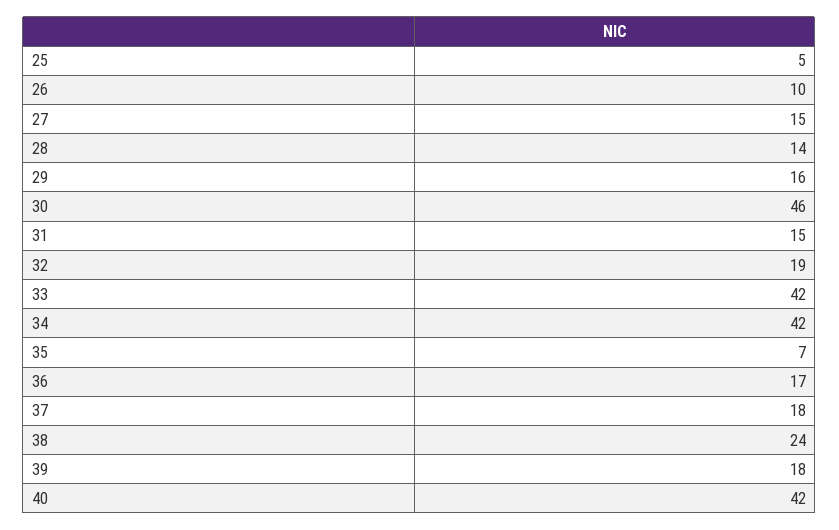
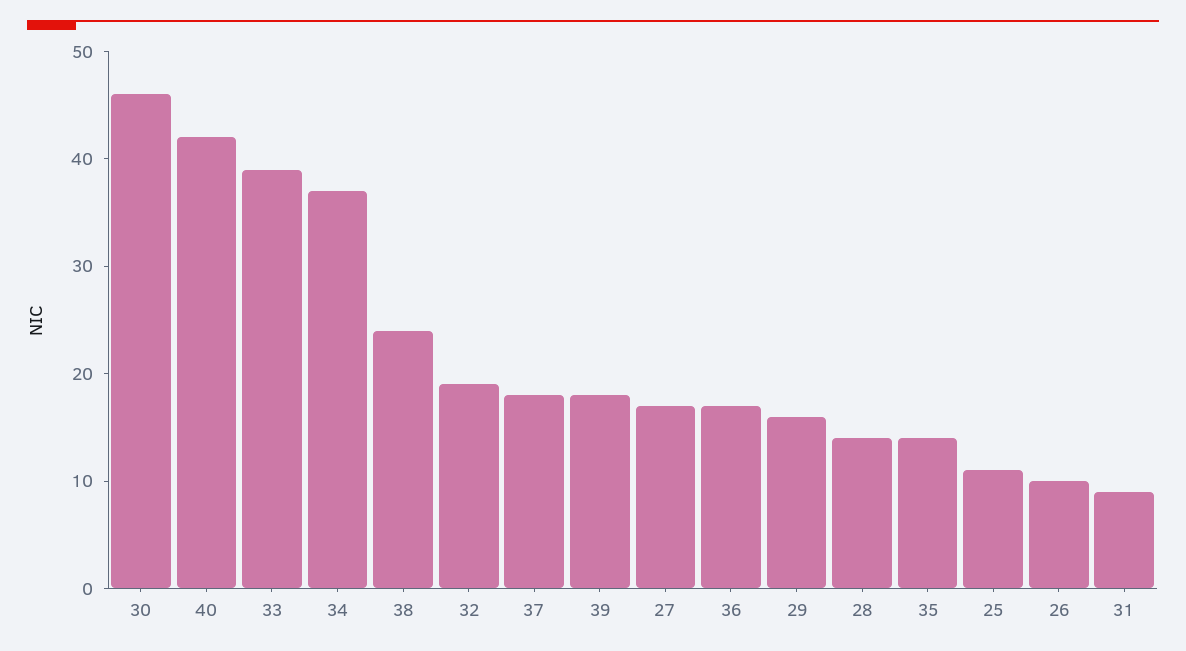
  {
-   "25": 5,
+   "25": 11,
    "26": 10,
-   "27": 15,
+   "27": 17,
    "28": 14,
    "29": 16,
    "30": 46,
-   "31": 15,
+   "31": 9,
    "32": 19,
-   "33": 42,
+   "33": 39,
-   "34": 42,
+   "34": 37,
-   "35": 7,
+   "35": 14,
    "36": 17,
    "37": 18,
    "38": 24,
    "39": 18,
    "40": 42
  }

